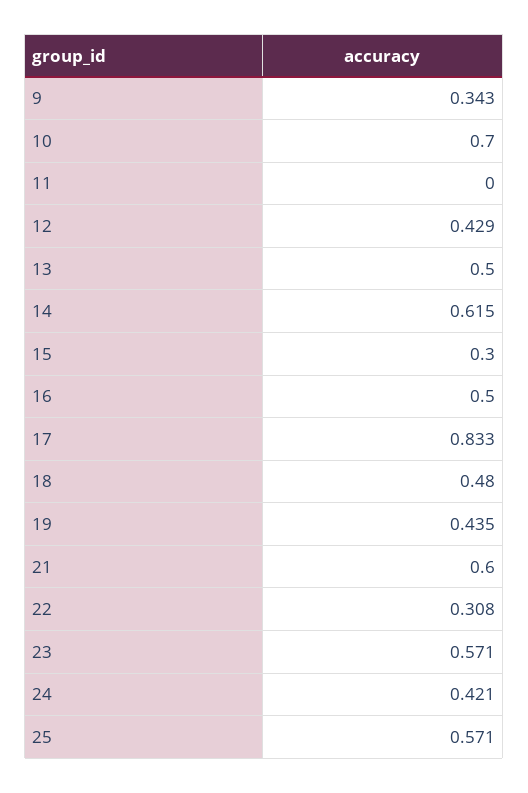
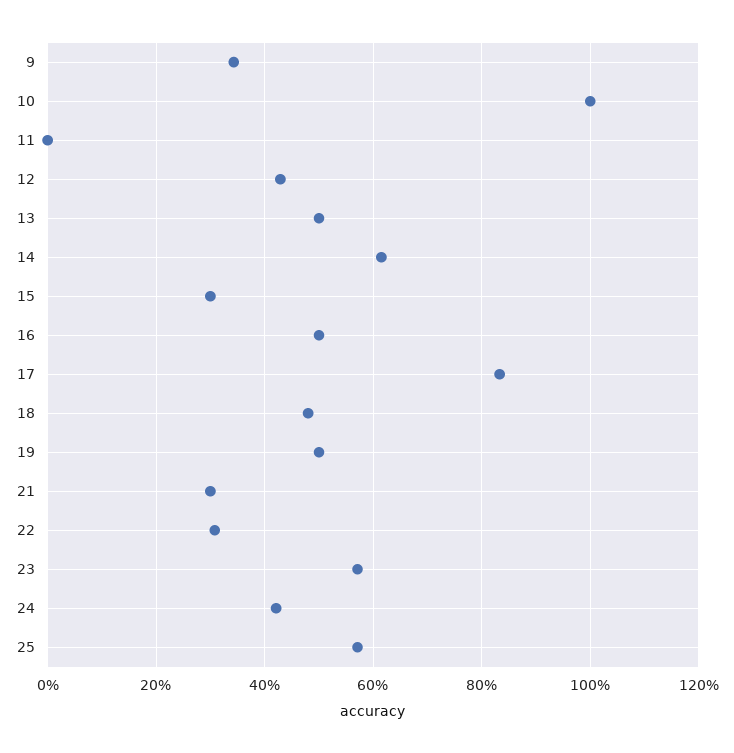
  {
    "9": 0.343,
-   "10": 0.7,
+   "10": 1,
    "11": 0,
    "12": 0.429,
    "13": 0.5,
    "14": 0.615,
    "15": 0.3,
    "16": 0.5,
    "17": 0.833,
    "18": 0.48,
-   "19": 0.435,
+   "19": 0.5,
-   "21": 0.6,
+   "21": 0.3,
    "22": 0.308,
    "23": 0.571,
    "24": 0.421,
    "25": 0.571
  }

